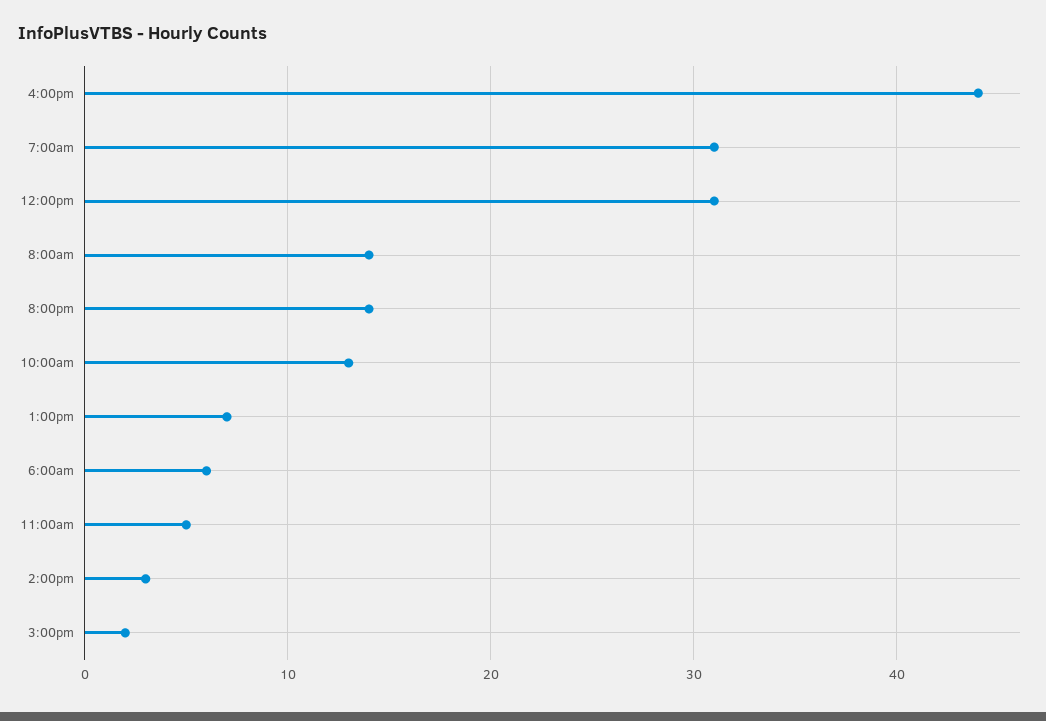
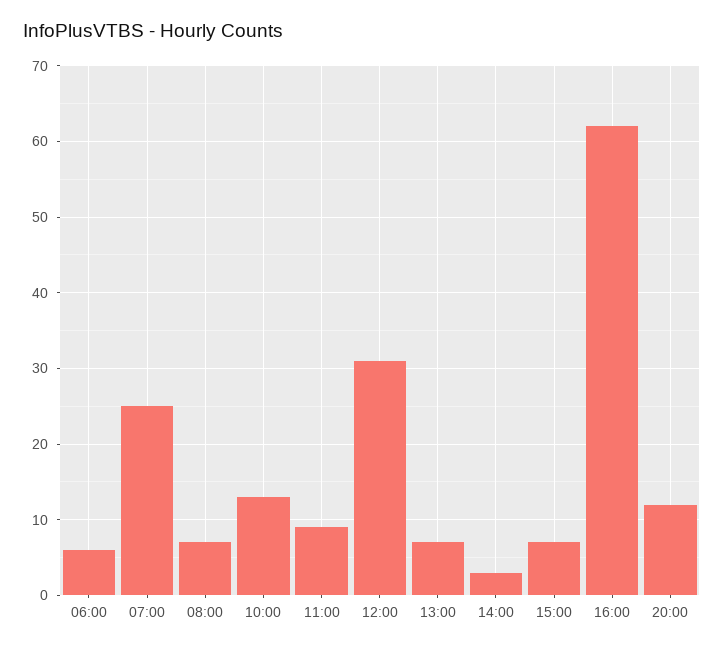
  {
-   "4:00pm": 44,
+   "4:00pm": 62,
-   "7:00am": 31,
+   "7:00am": 25,
    "12:00pm": 31,
-   "8:00am": 14,
+   "8:00am": 7,
-   "8:00pm": 14,
+   "8:00pm": 12,
    "10:00am": 13,
    "1:00pm": 7,
    "6:00am": 6,
-   "11:00am": 5,
+   "11:00am": 9,
    "2:00pm": 3,
-   "3:00pm": 2
+   "3:00pm": 7
  }

